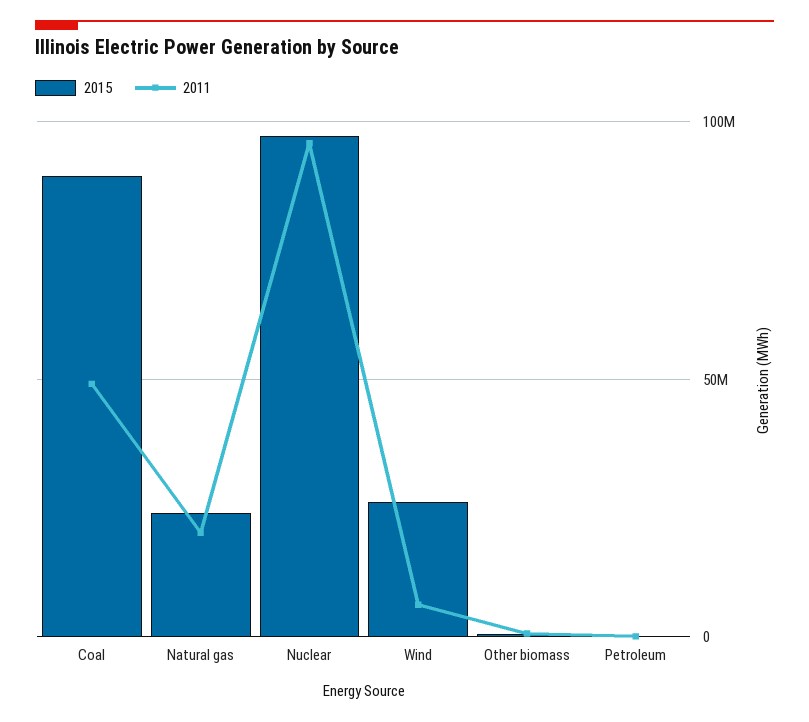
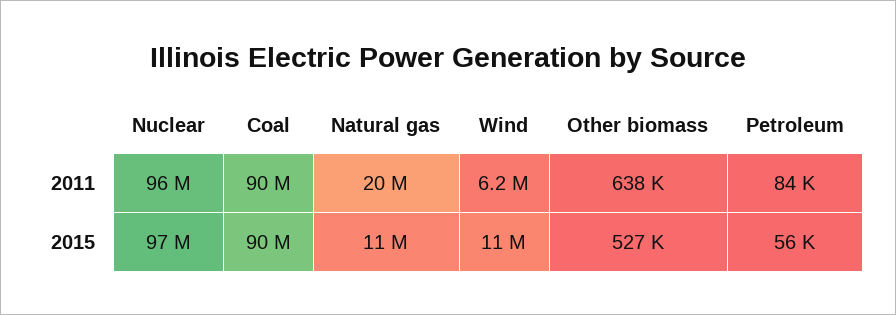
  {
    "2015": {
      "Coal": 90000000,
-     "Natural gas": 25000000,
+     "Natural gas": 11000000,
      "Nuclear": 97000000,
-     "Wind": 25000000,
+     "Wind": 11000000,
      "Other biomass": 527000,
      "Petroleum": 56000
    },
    "2011": {
-     "Coal": 50000000,
+     "Coal": 90000000,
      "Natural gas": 20000000,
      "Nuclear": 96000000,
      "Wind": 6200000,
      "Other biomass": 638000,
      "Petroleum": 84000
    }
  }

